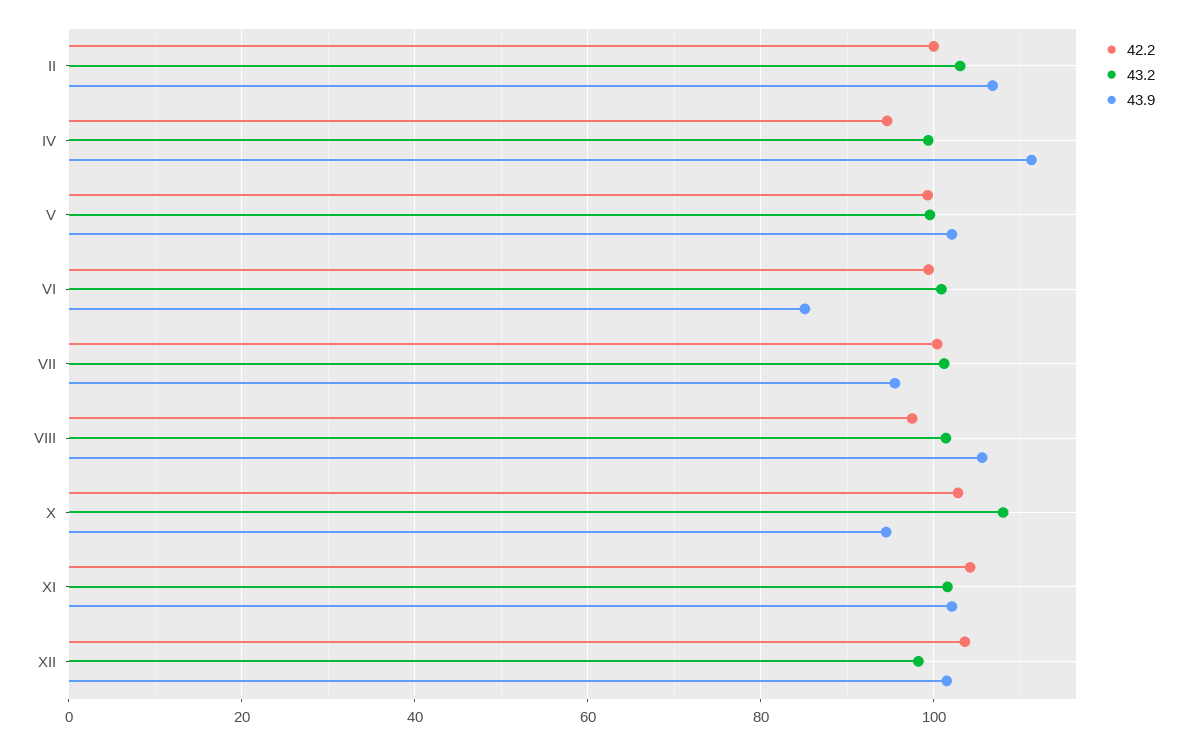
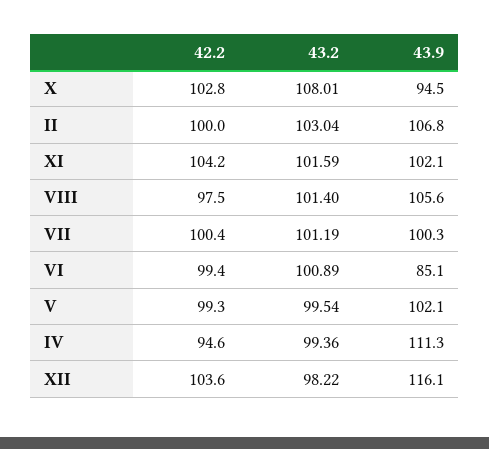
  {
    "42.2": {
      "II": 100,
      "IV": 94.6,
      "V": 99.3,
      "VI": 99.4,
      "VII": 100.4,
      "VIII": 97.5,
      "X": 102.8,
      "XI": 104.2,
      "XII": 103.6
    },
    "43.2": {
      "II": 103.04,
      "IV": 99.36,
      "V": 99.54,
      "VI": 100.89,
      "VII": 101.19,
      "VIII": 101.4,
      "X": 108.01,
      "XI": 101.59,
      "XII": 98.22
    },
    "43.9": {
      "II": 106.8,
      "IV": 111.3,
      "V": 102.1,
      "VI": 85.1,
-     "VII": 96,
+     "VII": 100.3,
      "VIII": 105.6,
      "X": 94.5,
      "XI": 102.1,
-     "XII": 102
+     "XII": 116.1
    }
  }

